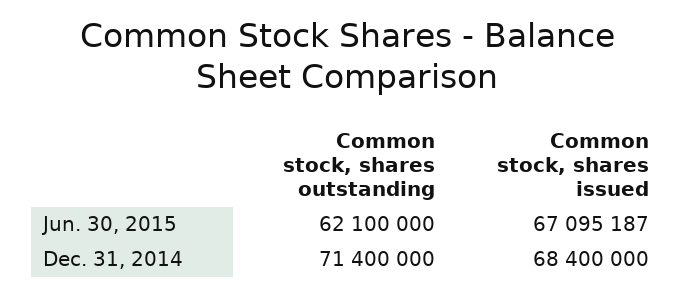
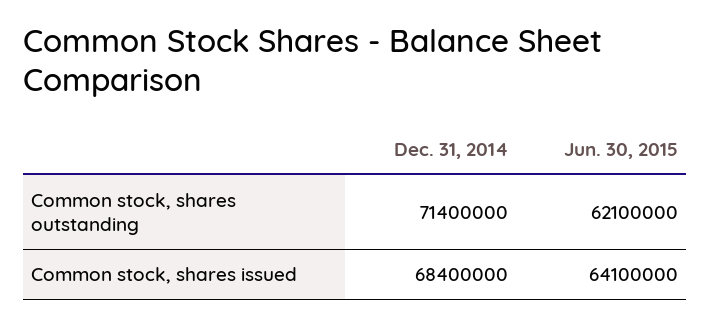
  {
    "Common stock, shares outstanding": {
      "Jun. 30, 2015": 62100000,
      "Dec. 31, 2014": 71400000
    },
    "Common stock, shares issued": {
-     "Jun. 30, 2015": 67095187,
+     "Jun. 30, 2015": 64100000,
      "Dec. 31, 2014": 68400000
    }
  }

